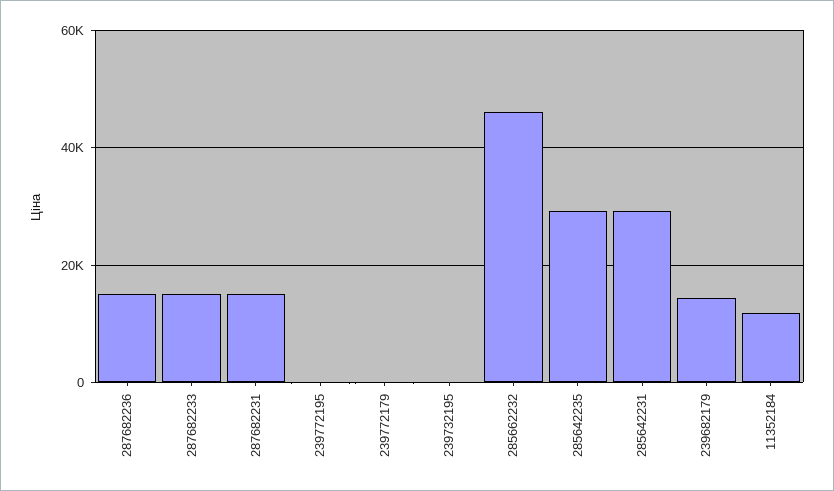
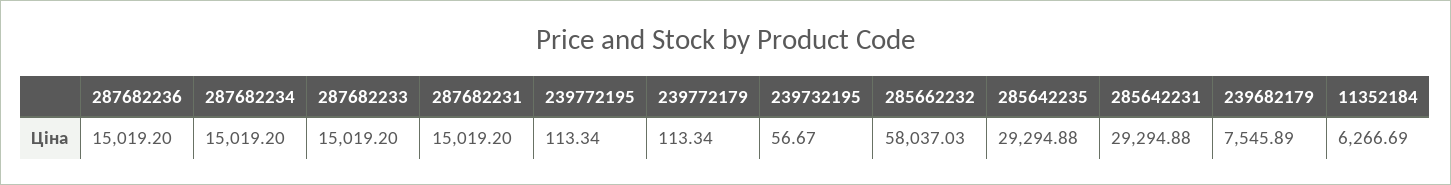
  {
    "287682236": 15019.2,
    "287682233": 15019.2,
    "287682231": 15019.2,
    "239772195": 113.34,
    "239772179": 113.34,
    "239732195": 56.67,
-   "285662232": 46000,
+   "285662232": 58037.03,
    "285642235": 29294.88,
    "285642231": 29294.88,
-   "239682179": 14000,
+   "239682179": 7545.89,
-   "11352184": 12000
+   "11352184": 6266.69,
+   "287682234": 15019.2
  }

